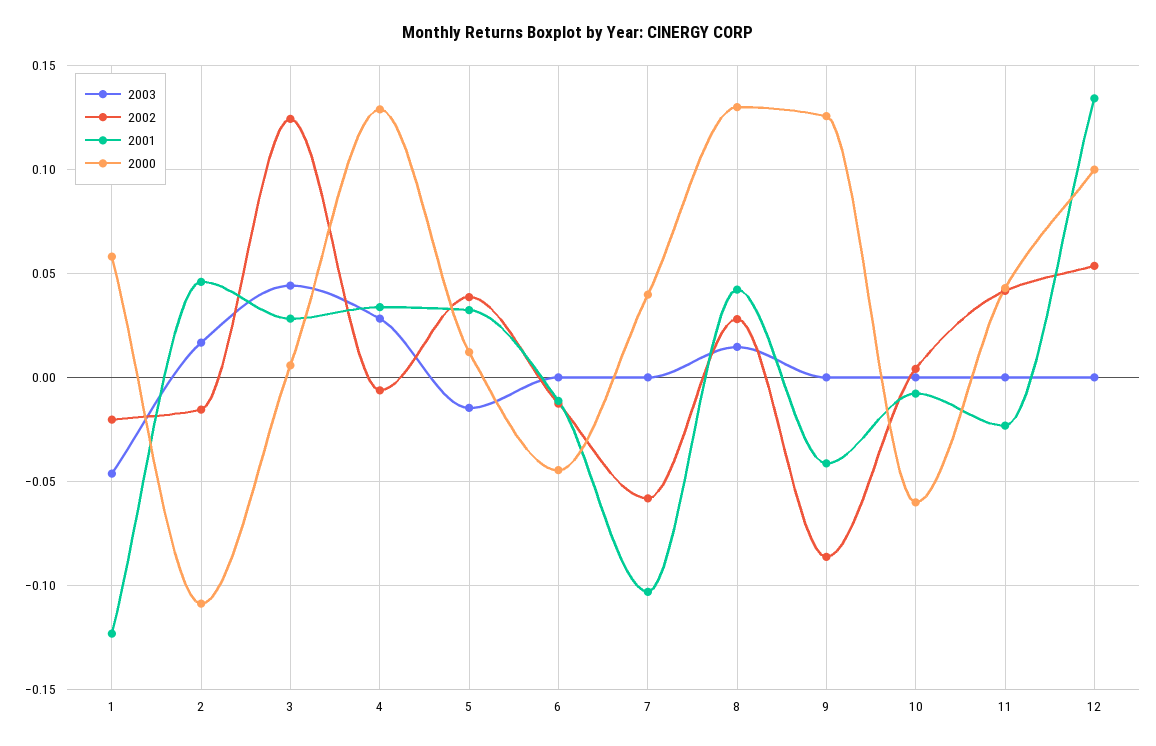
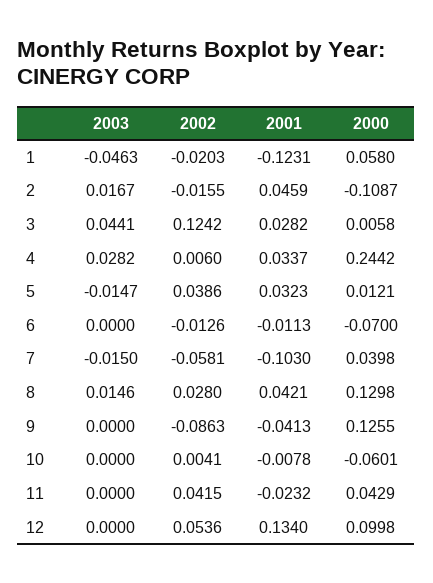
  {
    "2003": {
      "1": -0.0463,
      "2": 0.0167,
      "3": 0.0441,
      "4": 0.0282,
      "5": -0.0147,
      "6": 0,
-     "7": 0,
+     "7": -0.015,
      "8": 0.0146,
      "9": 0,
      "10": 0,
      "11": 0,
      "12": 0
    },
    "2002": {
      "1": -0.0203,
      "2": -0.0155,
      "3": 0.1242,
-     "4": -0.005,
+     "4": 0.006,
      "5": 0.0386,
      "6": -0.0126,
      "7": -0.0581,
      "8": 0.028,
      "9": -0.0863,
      "10": 0.0041,
      "11": 0.0415,
      "12": 0.0536
    },
    "2001": {
      "1": -0.1231,
      "2": 0.0459,
      "3": 0.0282,
      "4": 0.0337,
      "5": 0.0323,
      "6": -0.0113,
      "7": -0.103,
      "8": 0.0421,
      "9": -0.0413,
      "10": -0.0078,
      "11": -0.0232,
      "12": 0.134
    },
    "2000": {
      "1": 0.058,
      "2": -0.1087,
      "3": 0.0058,
-     "4": 0.13,
+     "4": 0.2442,
      "5": 0.0121,
-     "6": -0.045,
+     "6": -0.07,
      "7": 0.0398,
      "8": 0.1298,
      "9": 0.1255,
      "10": -0.0601,
      "11": 0.0429,
      "12": 0.0998
    }
  }

